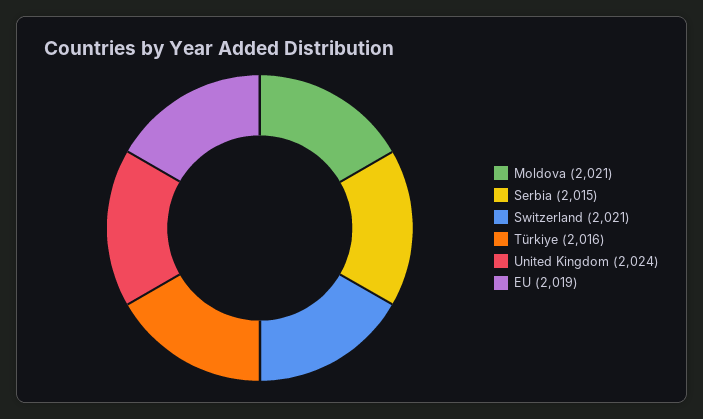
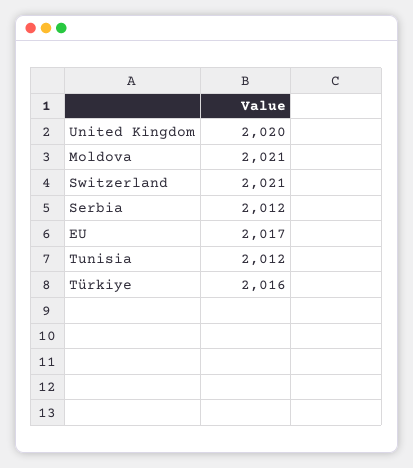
  {
    "Moldova": 2021,
-   "Serbia": 2015,
+   "Serbia": 2012,
    "Switzerland": 2021,
    "Türkiye": 2016,
-   "United Kingdom": 2024,
+   "United Kingdom": 2020,
-   "EU": 2019
+   "EU": 2017,
+   "Tunisia": 2012
  }

